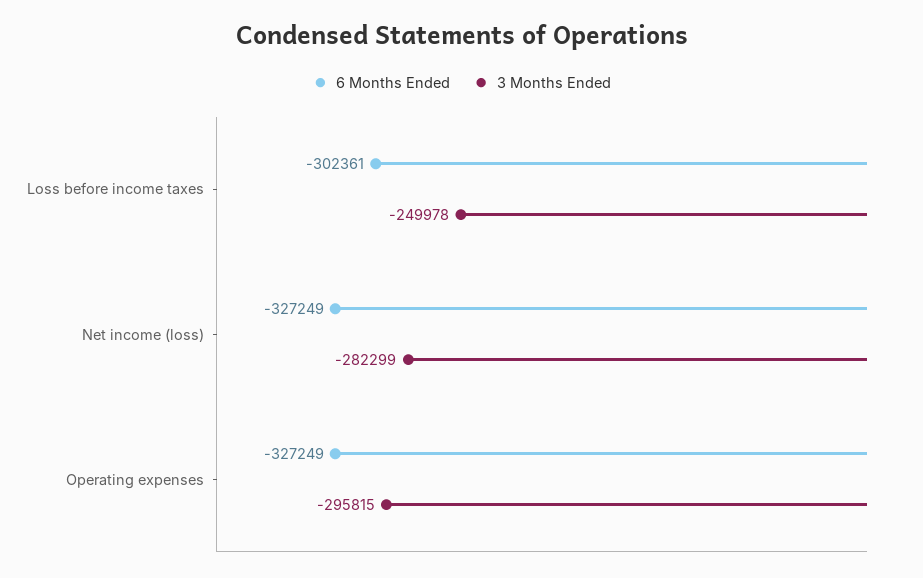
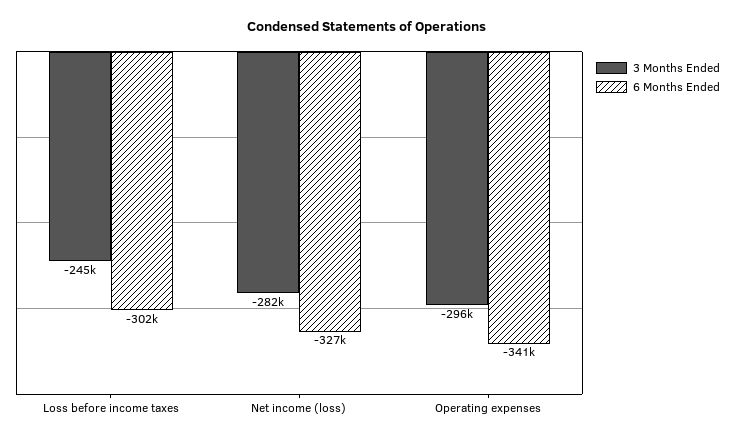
  {
    "6 Months Ended": {
      "Loss before income taxes": -302361,
      "Net income (loss)": -327249,
-     "Operating expenses": -327249
+     "Operating expenses": -341000
    },
    "3 Months Ended": {
-     "Loss before income taxes": -249978,
+     "Loss before income taxes": -245000,
      "Net income (loss)": -282299,
      "Operating expenses": -295815
    }
  }

